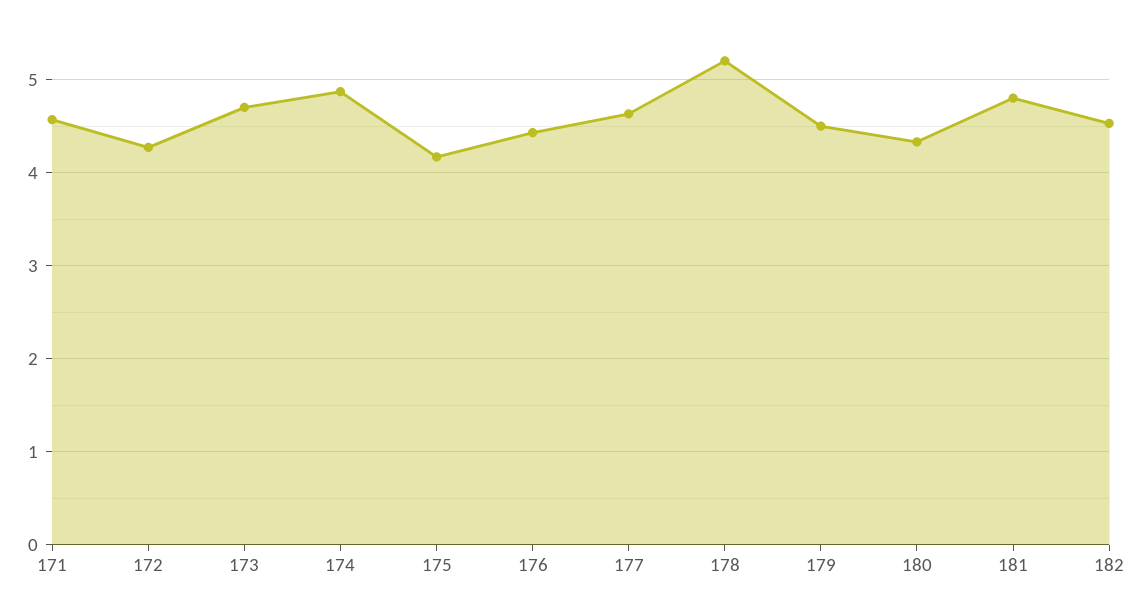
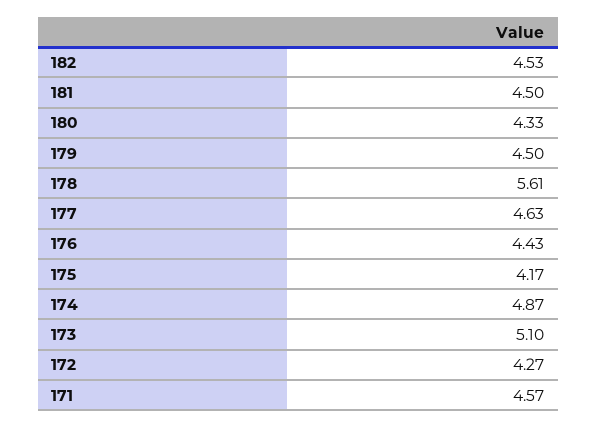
  {
    "171": 4.57,
    "172": 4.27,
-   "173": 4.7,
+   "173": 5.1,
    "174": 4.87,
    "175": 4.17,
    "176": 4.43,
    "177": 4.63,
-   "178": 5.2,
+   "178": 5.61,
    "179": 4.5,
    "180": 4.33,
-   "181": 4.8,
+   "181": 4.5,
    "182": 4.53
  }

